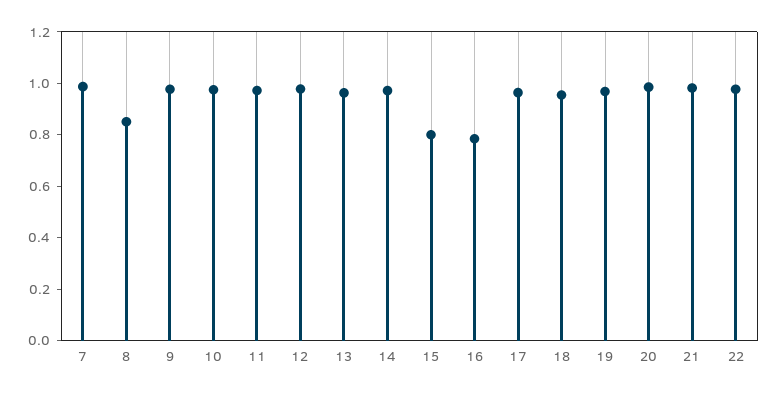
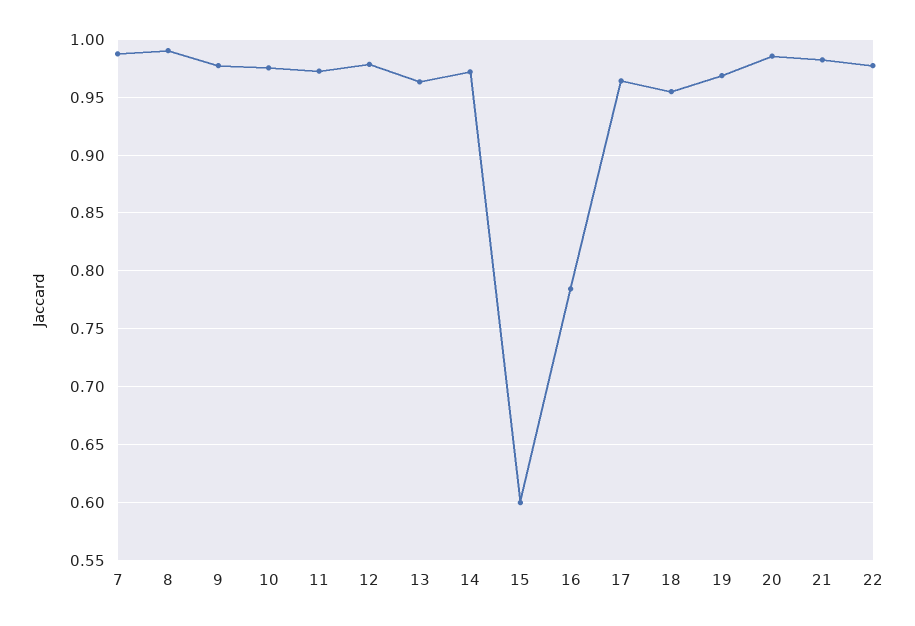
  {
    "7": 0.99,
-   "8": 0.85,
+   "8": 0.99,
    "9": 0.98,
    "10": 0.98,
    "11": 0.97,
    "12": 0.98,
    "13": 0.96,
    "14": 0.97,
-   "15": 0.8,
+   "15": 0.6,
    "16": 0.78,
    "17": 0.96,
    "18": 0.95,
    "19": 0.97,
    "20": 0.99,
    "21": 0.98,
    "22": 0.98
  }

